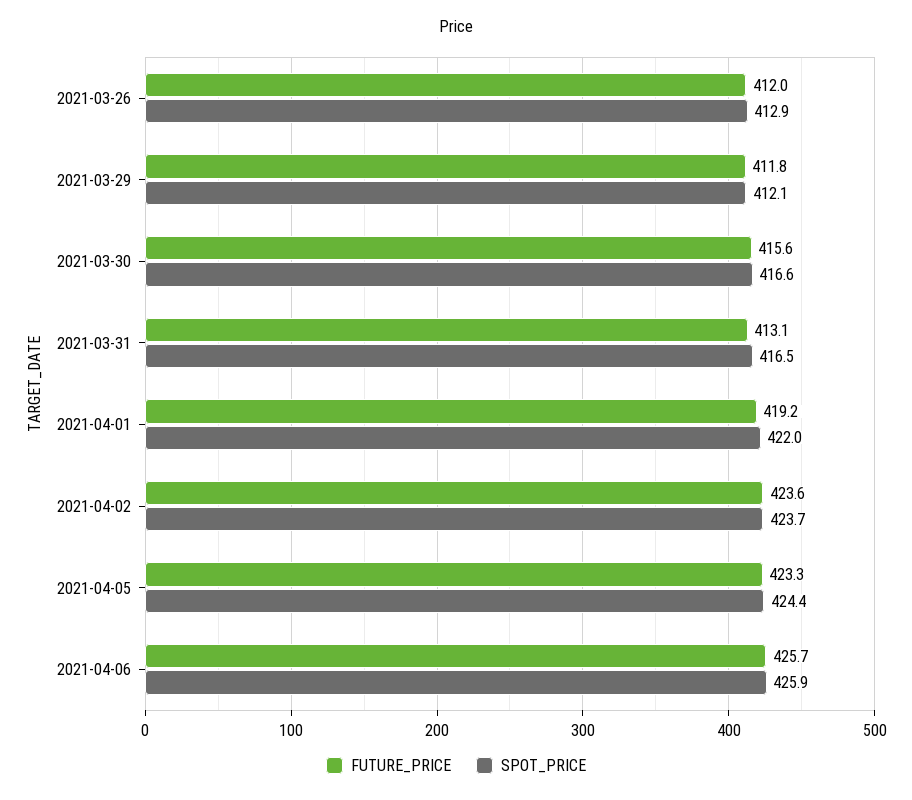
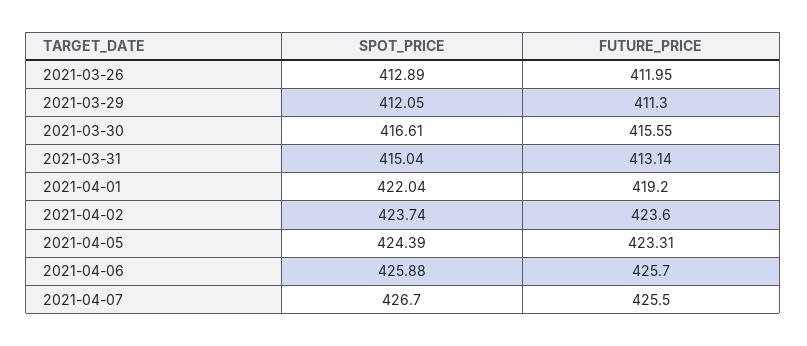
  {
    "FUTURE_PRICE": {
      "2021-03-26": 411.95,
-     "2021-03-29": 411.8,
+     "2021-03-29": 411.3,
      "2021-03-30": 415.55,
      "2021-03-31": 413.14,
      "2021-04-01": 419.2,
      "2021-04-02": 423.6,
      "2021-04-05": 423.31,
-     "2021-04-06": 425.7
+     "2021-04-06": 425.7,
+     "2021-04-07": 425.5
    },
    "SPOT_PRICE": {
      "2021-03-26": 412.89,
      "2021-03-29": 412.05,
      "2021-03-30": 416.61,
-     "2021-03-31": 416.5,
+     "2021-03-31": 415.04,
      "2021-04-01": 422.04,
      "2021-04-02": 423.74,
      "2021-04-05": 424.39,
-     "2021-04-06": 425.88
+     "2021-04-06": 425.88,
+     "2021-04-07": 426.7
    }
  }

